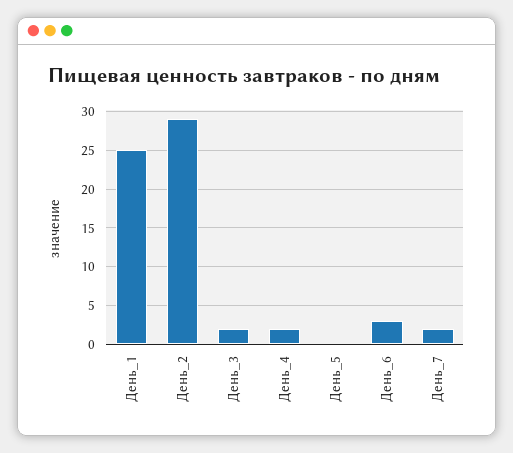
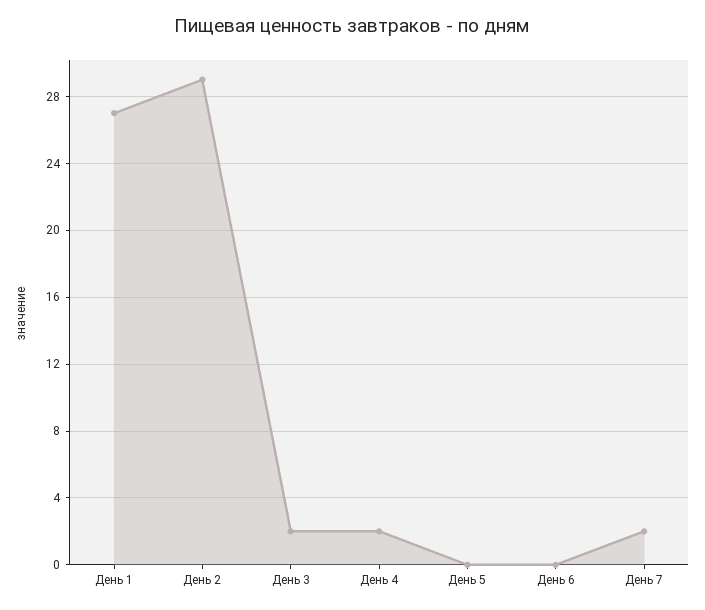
  {
-   "День_1": 25,
+   "День_1": 27,
    "День_2": 29,
    "День_3": 2,
    "День_4": 2,
    "День_5": 0,
-   "День_6": 3,
+   "День_6": 0,
    "День_7": 2
  }

